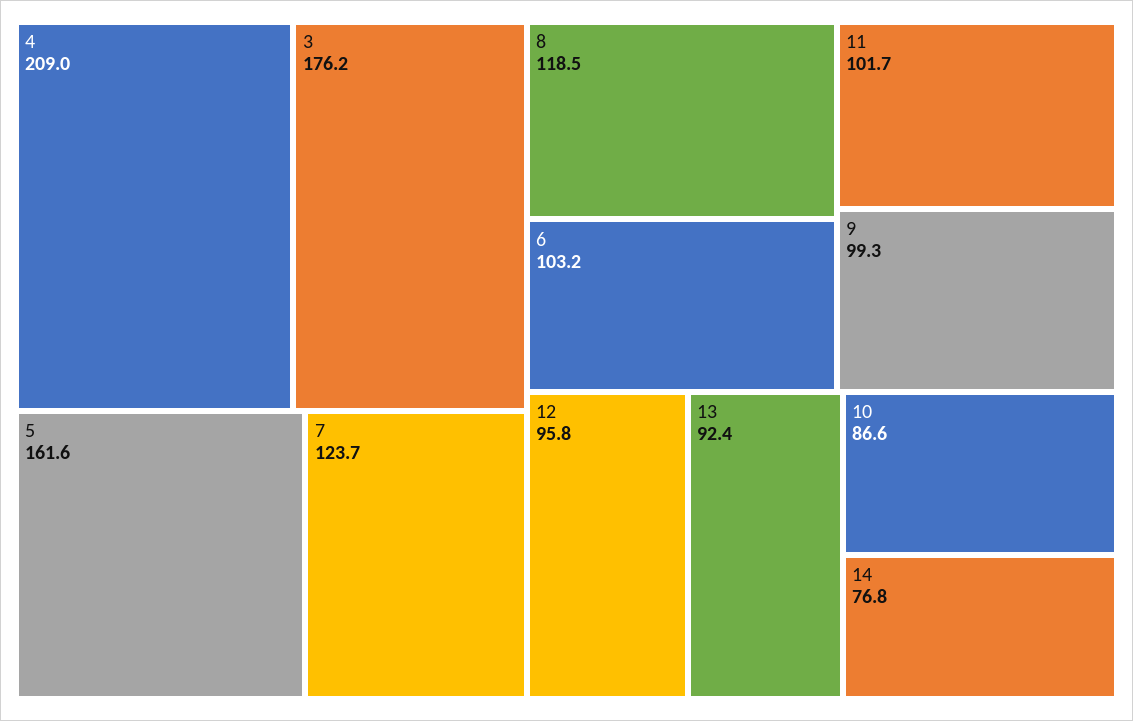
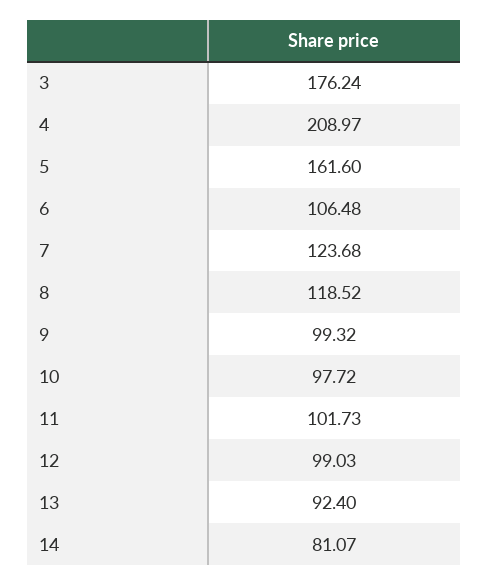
  {
    "4": 208.97,
    "3": 176.24,
    "5": 161.6,
    "7": 123.68,
    "8": 118.52,
-   "6": 103.2,
+   "6": 106.48,
    "11": 101.73,
    "9": 99.32,
-   "12": 95.8,
+   "12": 99.03,
    "13": 92.4,
-   "10": 86.6,
+   "10": 97.72,
-   "14": 76.8
+   "14": 81.07
  }

